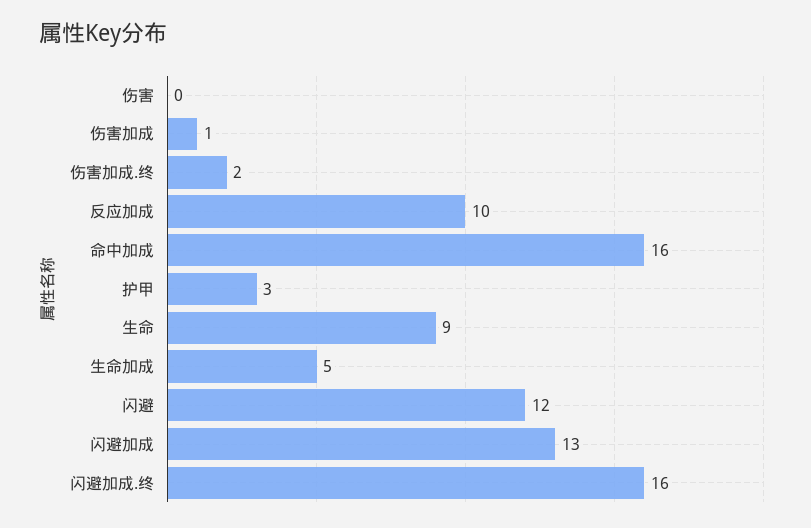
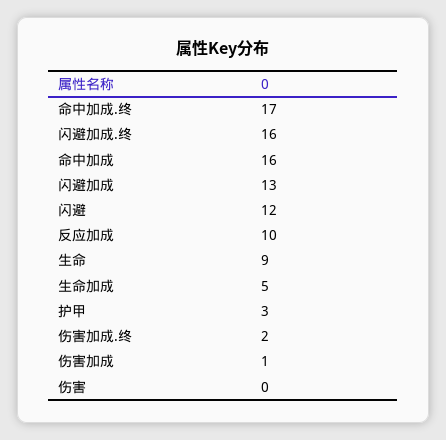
  {
    "伤害": 0,
    "伤害加成": 1,
    "伤害加成.终": 2,
    "反应加成": 10,
    "命中加成": 16,
    "护甲": 3,
    "生命": 9,
    "生命加成": 5,
    "闪避": 12,
    "闪避加成": 13,
-   "闪避加成.终": 16
+   "闪避加成.终": 16,
+   "命中加成.终": 17
  }

